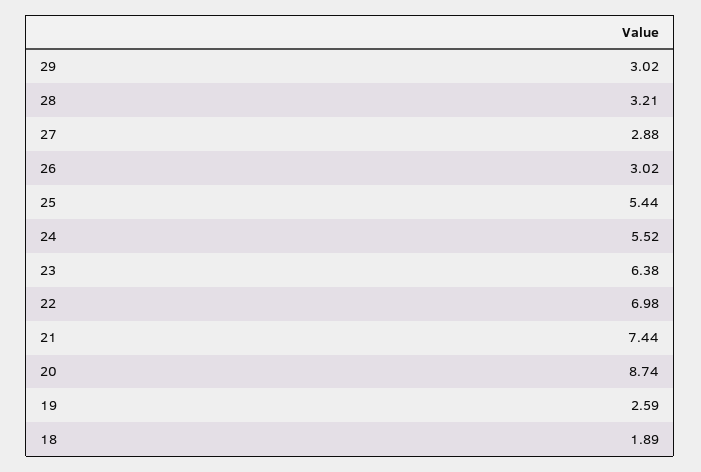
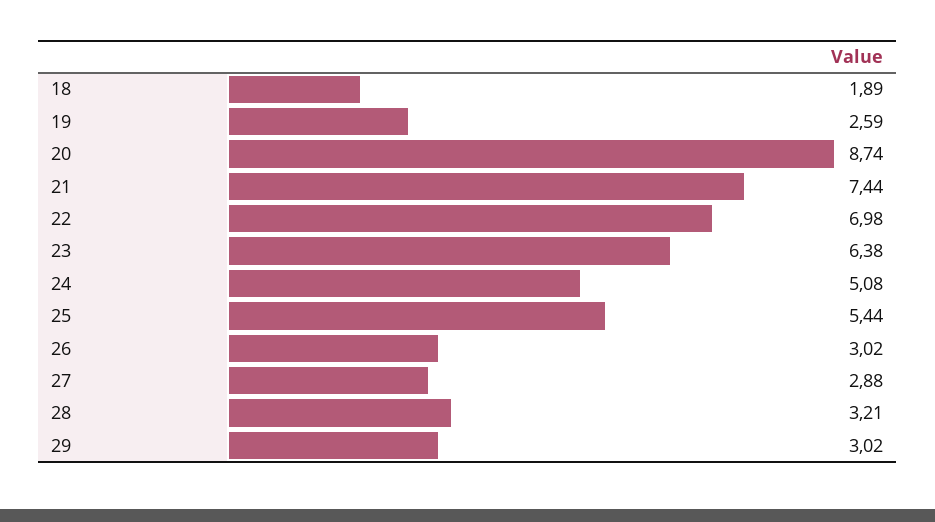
  {
    "29": 3.02,
    "28": 3.21,
    "27": 2.88,
    "26": 3.02,
    "25": 5.44,
-   "24": 5.52,
+   "24": 5.08,
    "23": 6.38,
    "22": 6.98,
    "21": 7.44,
    "20": 8.74,
    "19": 2.59,
    "18": 1.89
  }

